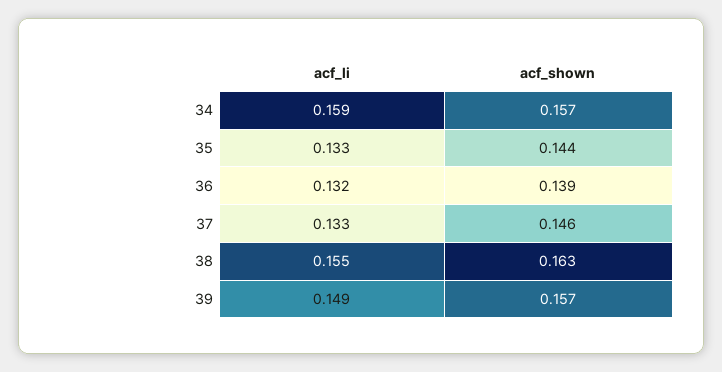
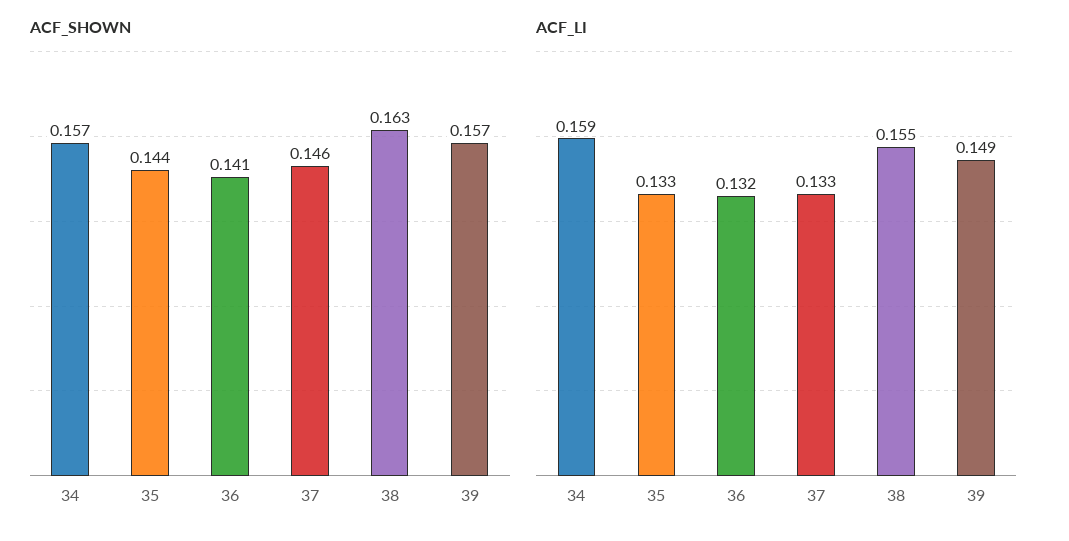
  {
    "acf_li": {
      "34": 0.159,
      "35": 0.133,
      "36": 0.132,
      "37": 0.133,
      "38": 0.155,
      "39": 0.149
    },
    "acf_shown": {
      "34": 0.157,
      "35": 0.144,
-     "36": 0.139,
+     "36": 0.141,
      "37": 0.146,
      "38": 0.163,
      "39": 0.157
    }
  }

